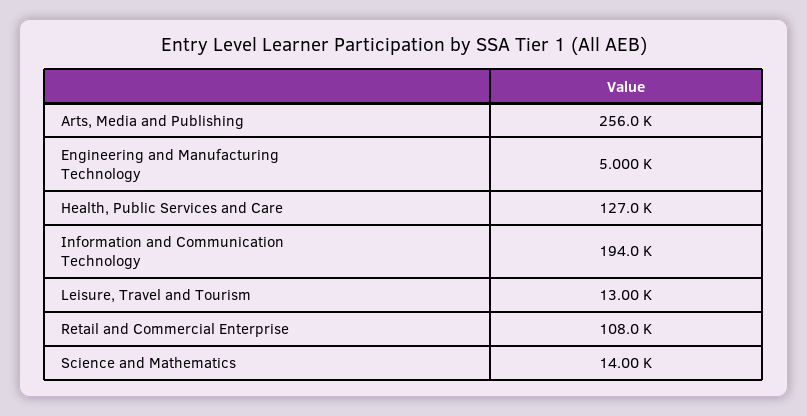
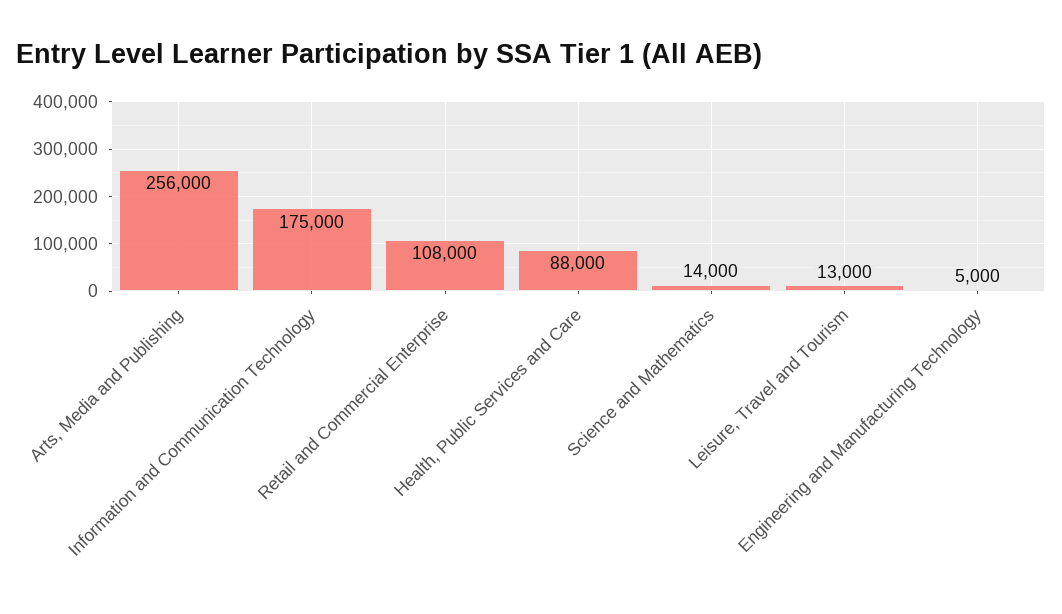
  {
    "Arts, Media and Publishing": 256000,
    "Engineering and Manufacturing Technology": 5000,
-   "Health, Public Services and Care": 127000,
+   "Health, Public Services and Care": 88000,
-   "Information and Communication Technology": 194000,
+   "Information and Communication Technology": 175000,
    "Leisure, Travel and Tourism": 13000,
    "Retail and Commercial Enterprise": 108000,
    "Science and Mathematics": 14000
  }

